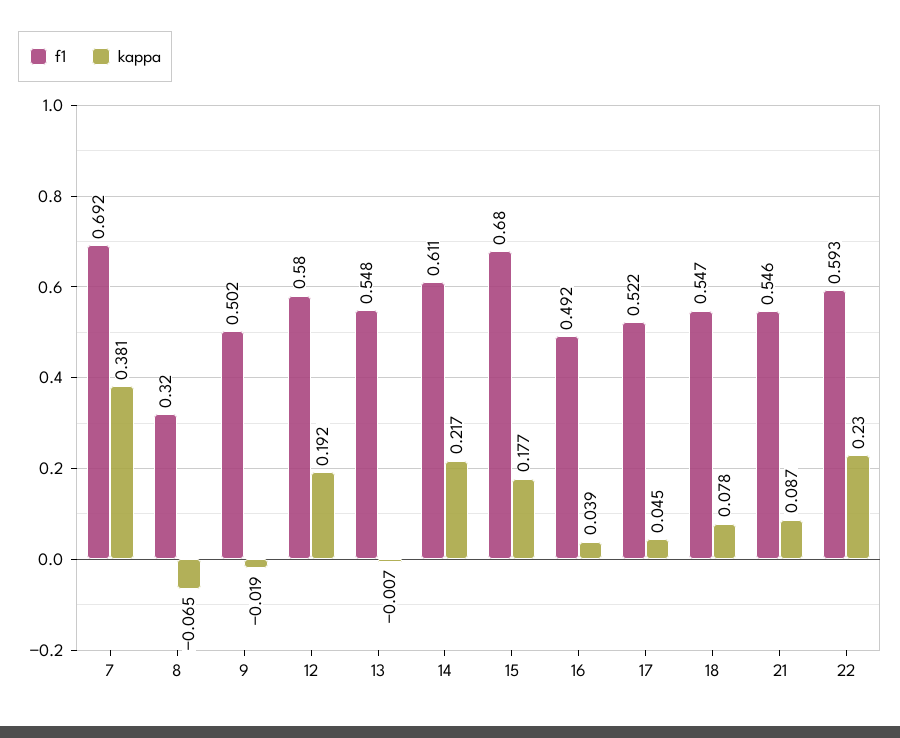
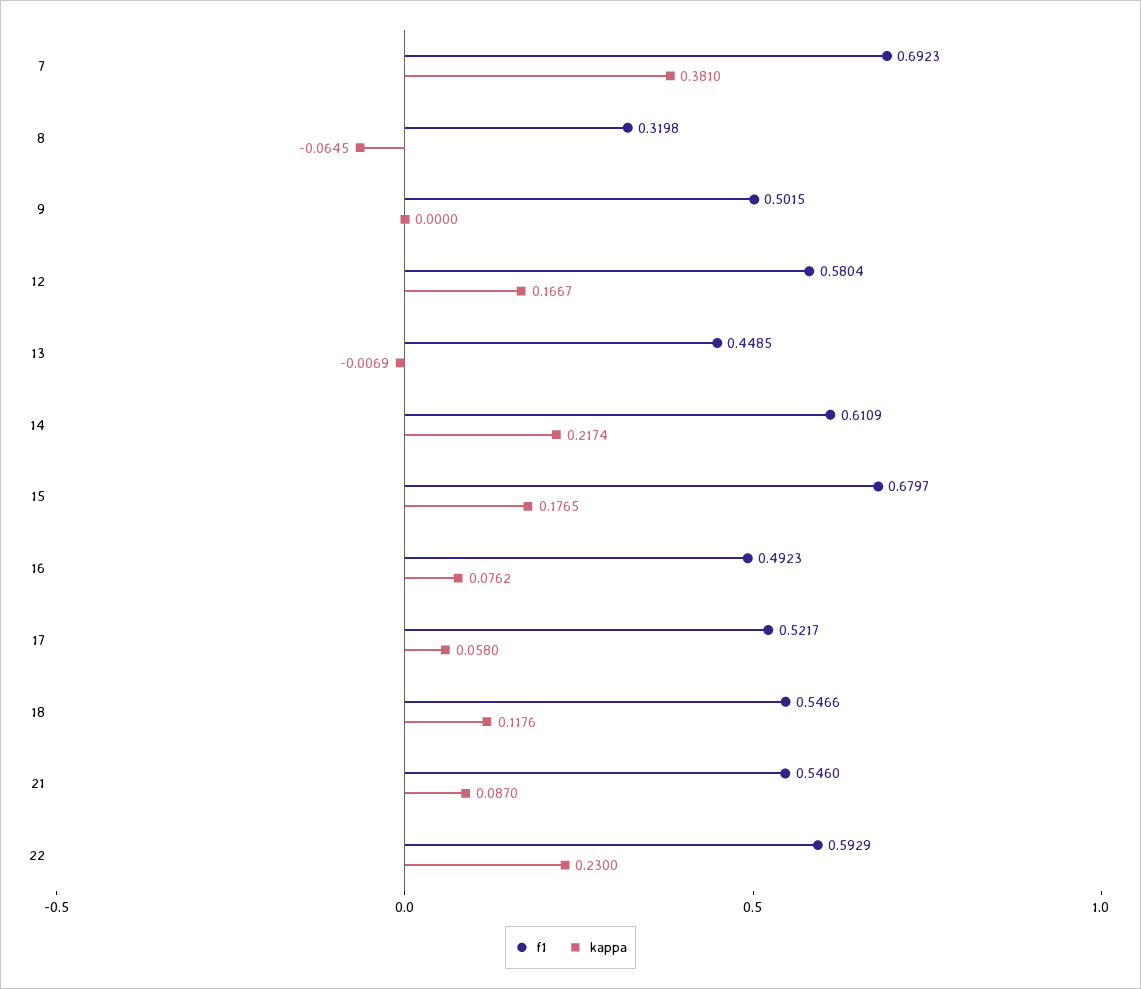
  {
    "f1": {
      "7": 0.6923,
      "8": 0.3198,
      "9": 0.5015,
      "12": 0.5804,
-     "13": 0.548,
+     "13": 0.4485,
      "14": 0.6109,
      "15": 0.6797,
      "16": 0.4923,
      "17": 0.5217,
      "18": 0.5466,
      "21": 0.546,
      "22": 0.5929
    },
    "kappa": {
      "7": 0.381,
      "8": -0.0645,
-     "9": -0.019,
+     "9": 0,
-     "12": 0.192,
+     "12": 0.1667,
      "13": -0.0069,
      "14": 0.2174,
      "15": 0.1765,
-     "16": 0.039,
+     "16": 0.0762,
-     "17": 0.045,
+     "17": 0.058,
-     "18": 0.078,
+     "18": 0.1176,
      "21": 0.087,
      "22": 0.23
    }
  }

